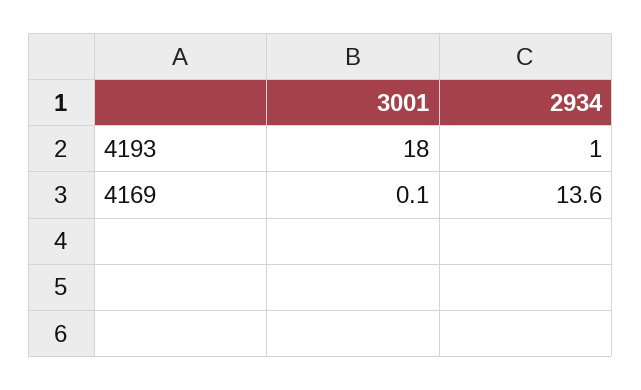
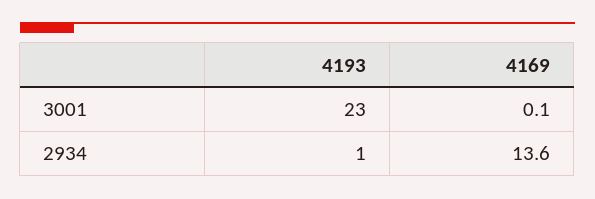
  {
    "3001": {
-     "4193": 18,
+     "4193": 23,
      "4169": 0.1
    },
    "2934": {
      "4193": 1,
      "4169": 13.6
    }
  }

